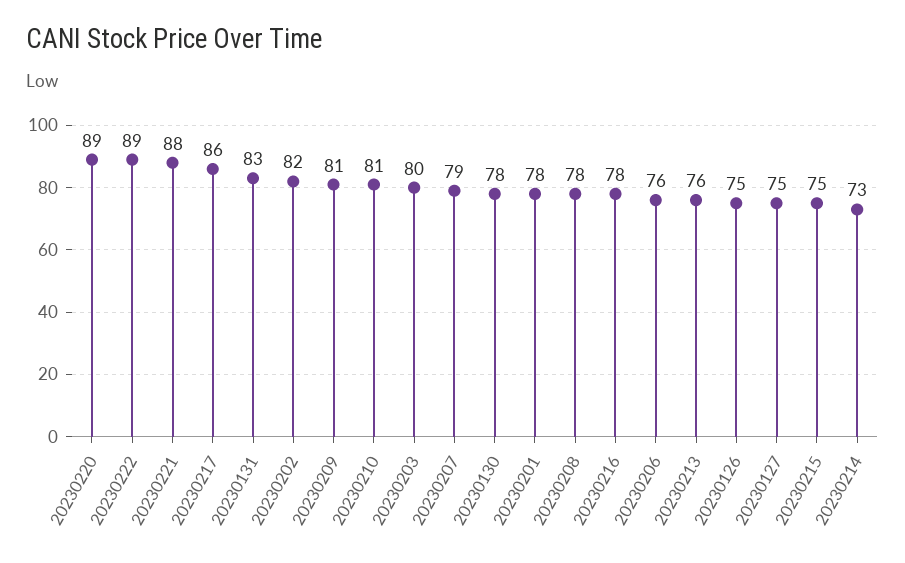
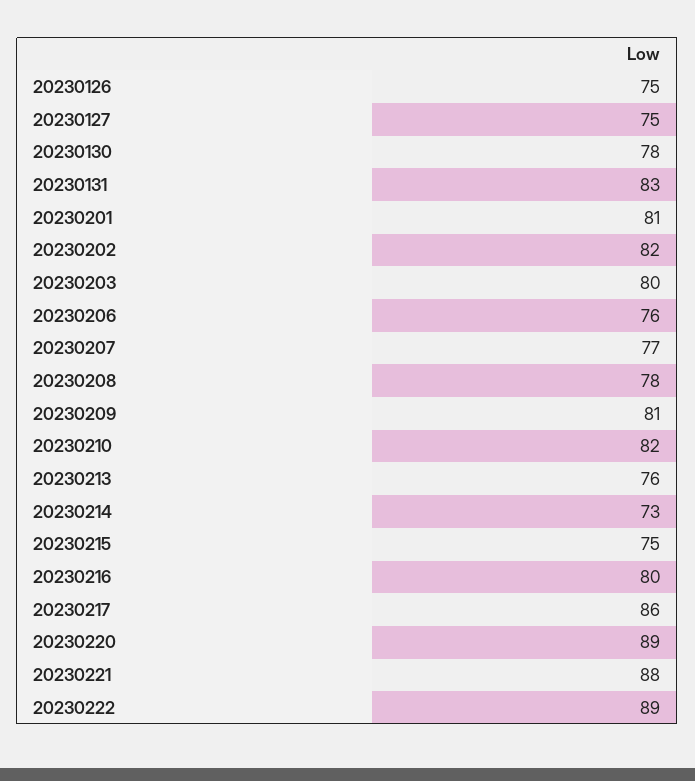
  {
    "20230220": 89,
    "20230222": 89,
    "20230221": 88,
    "20230217": 86,
    "20230131": 83,
    "20230202": 82,
    "20230209": 81,
-   "20230210": 81,
+   "20230210": 82,
    "20230203": 80,
-   "20230207": 79,
+   "20230207": 77,
    "20230130": 78,
-   "20230201": 78,
+   "20230201": 81,
    "20230208": 78,
-   "20230216": 78,
+   "20230216": 80,
    "20230206": 76,
    "20230213": 76,
    "20230126": 75,
    "20230127": 75,
    "20230215": 75,
    "20230214": 73
  }

